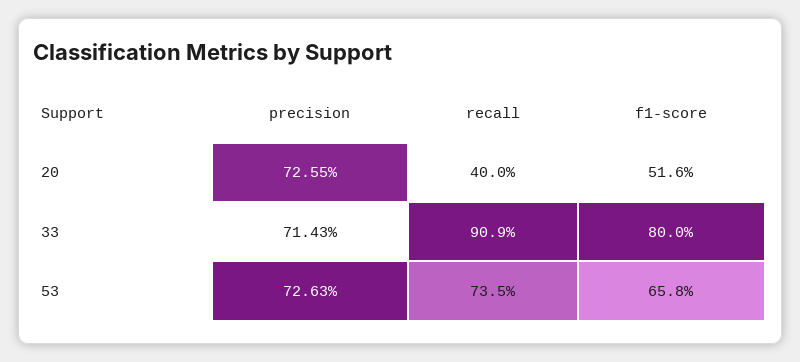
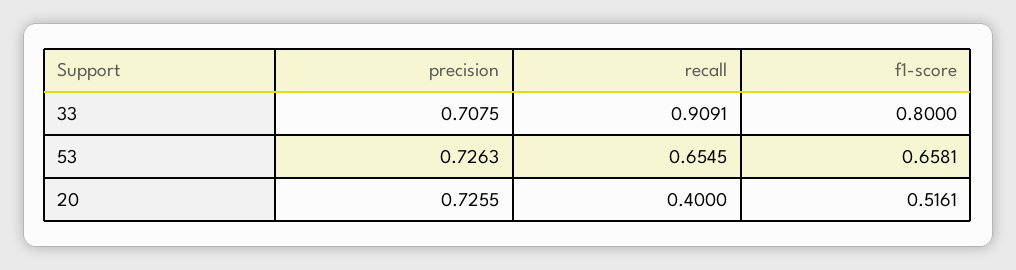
  {
    "precision": {
      "20": 0.7255,
-     "33": 0.7143,
+     "33": 0.7075,
      "53": 0.7263
    },
    "recall": {
      "20": 0.4,
      "33": 0.9091,
-     "53": 0.735
+     "53": 0.6545
    },
    "f1-score": {
      "20": 0.5161,
      "33": 0.8,
      "53": 0.6581
    }
  }

